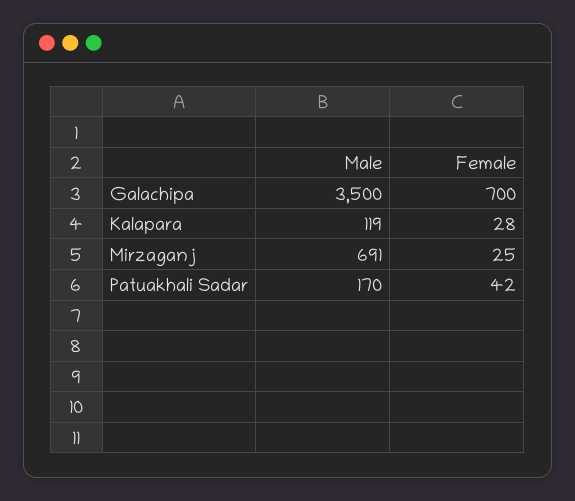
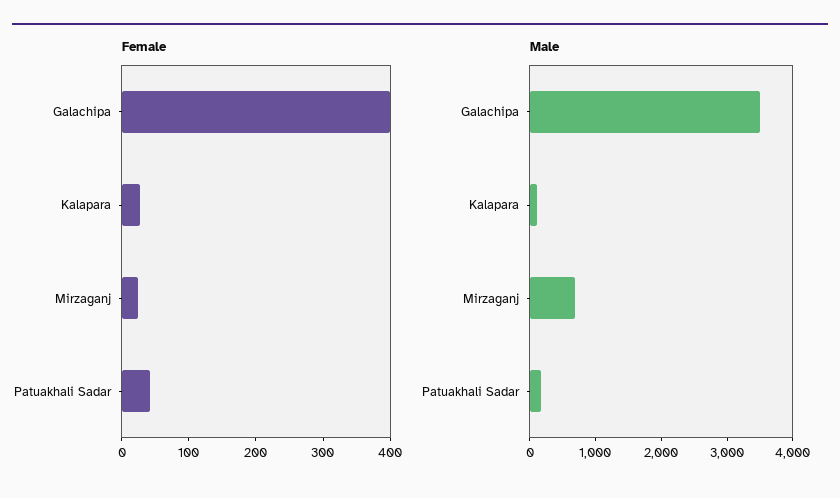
  {
    "Male": {
      "Galachipa": 3500,
      "Kalapara": 119,
      "Mirzaganj": 691,
      "Patuakhali Sadar": 170
    },
    "Female": {
-     "Galachipa": 700,
+     "Galachipa": 400,
      "Kalapara": 28,
      "Mirzaganj": 25,
      "Patuakhali Sadar": 42
    }
  }

